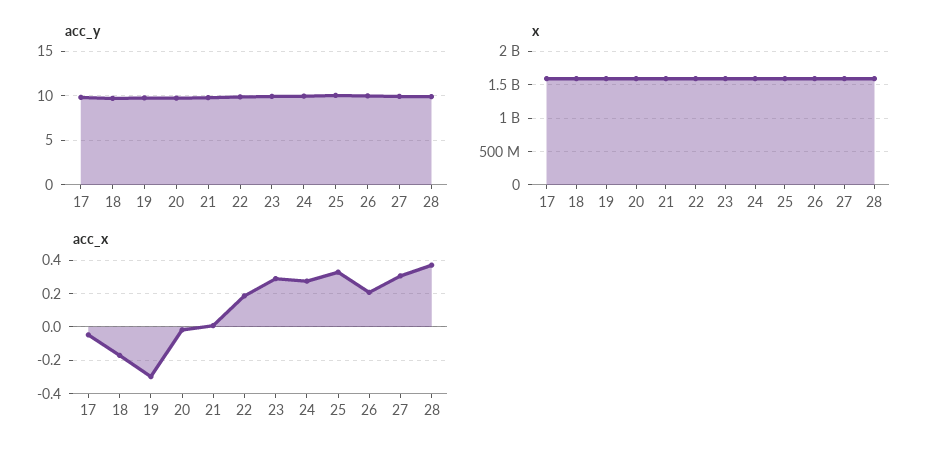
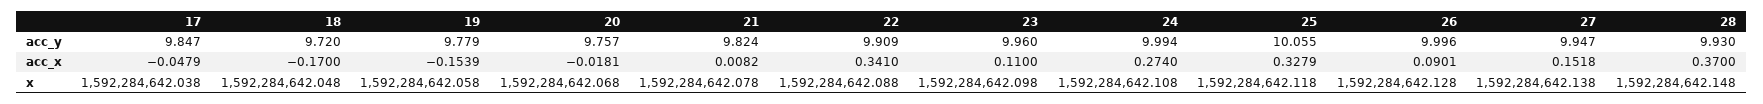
  {
    "acc_y": {
      "17": 9.847,
      "18": 9.72,
      "19": 9.779,
      "20": 9.757,
      "21": 9.824,
      "22": 9.909,
      "23": 9.96,
      "24": 9.994,
      "25": 10.055,
      "26": 9.996,
      "27": 9.947,
      "28": 9.93
    },
    "x": {
      "17": 1592284642.038,
      "18": 1592284642.048,
      "19": 1592284642.058,
      "20": 1592284642.068,
      "21": 1592284642.078,
      "22": 1592284642.088,
      "23": 1592284642.098,
      "24": 1592284642.108,
      "25": 1592284642.118,
      "26": 1592284642.128,
      "27": 1592284642.138,
      "28": 1592284642.148
    },
    "acc_x": {
      "17": -0.0479,
      "18": -0.17,
-     "19": -0.3,
+     "19": -0.1539,
      "20": -0.0181,
      "21": 0.0082,
-     "22": 0.2,
+     "22": 0.341,
-     "23": 0.3,
+     "23": 0.11,
      "24": 0.274,
      "25": 0.3279,
-     "26": 0.2,
+     "26": 0.0901,
-     "27": 0.3,
+     "27": 0.1518,
      "28": 0.37
    }
  }

